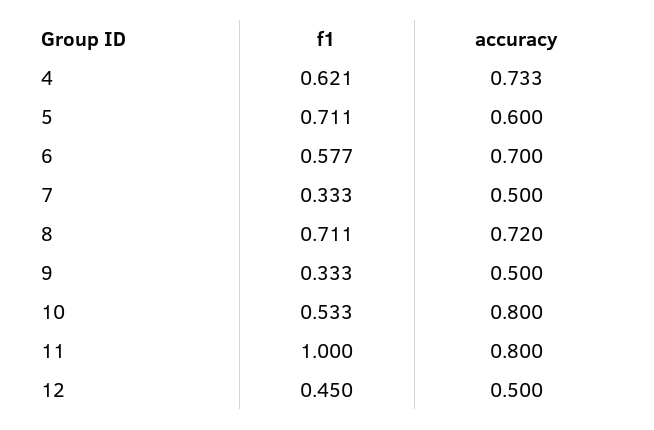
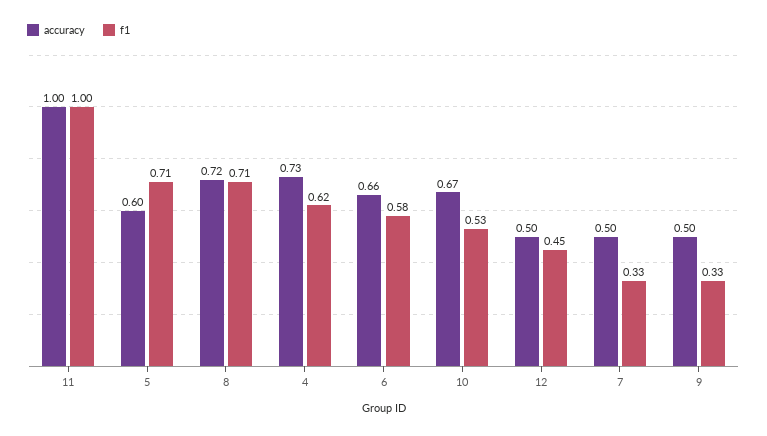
  {
    "f1": {
      "4": 0.621,
      "5": 0.711,
      "6": 0.577,
      "7": 0.333,
      "8": 0.711,
      "9": 0.333,
      "10": 0.533,
      "11": 1,
      "12": 0.45
    },
    "accuracy": {
      "4": 0.733,
      "5": 0.6,
-     "6": 0.7,
+     "6": 0.66,
      "7": 0.5,
      "8": 0.72,
      "9": 0.5,
-     "10": 0.8,
+     "10": 0.67,
-     "11": 0.8,
+     "11": 1,
      "12": 0.5
    }
  }

